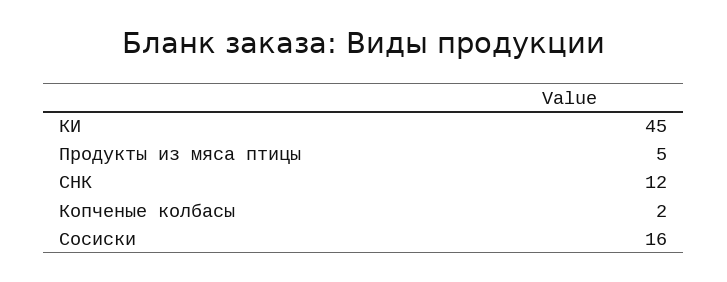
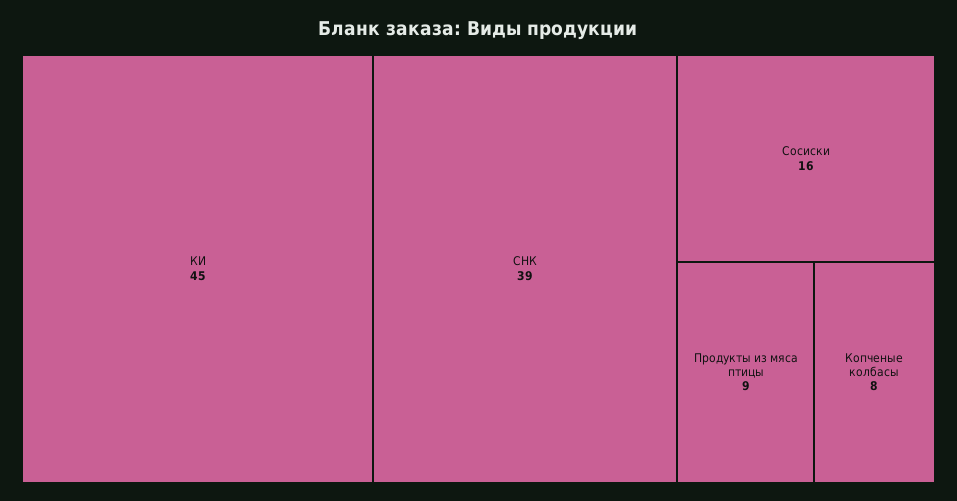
  {
    "КИ": 45,
-   "Продукты из мяса птицы": 5,
+   "Продукты из мяса птицы": 9,
-   "СНК": 12,
+   "СНК": 39,
-   "Копченые колбасы": 2,
+   "Копченые колбасы": 8,
    "Сосиски": 16
  }

